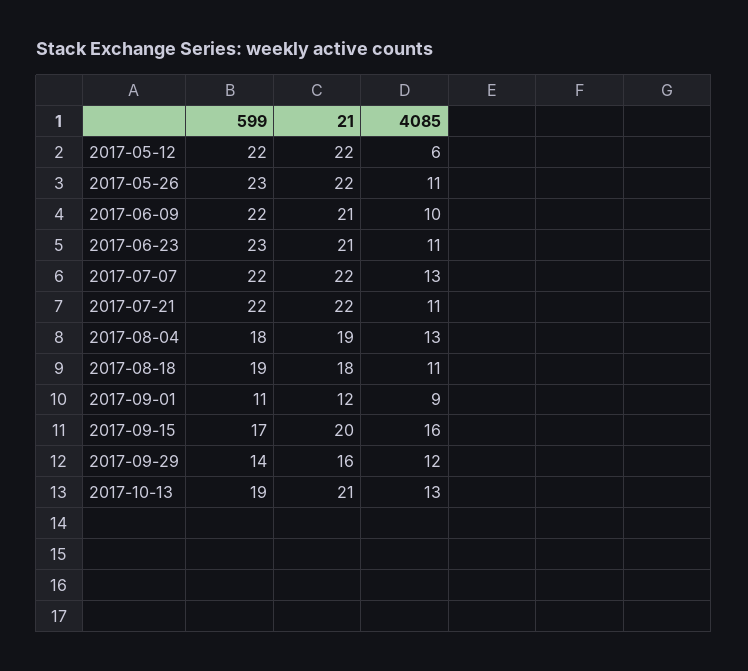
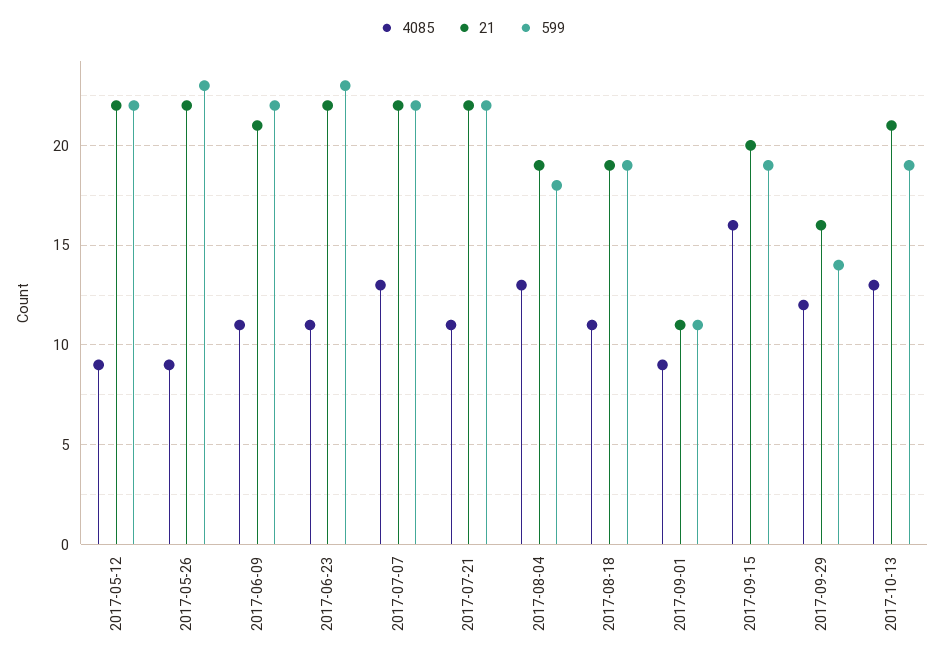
  {
    "599": {
      "2017-05-12": 22,
      "2017-05-26": 23,
      "2017-06-09": 22,
      "2017-06-23": 23,
      "2017-07-07": 22,
      "2017-07-21": 22,
      "2017-08-04": 18,
      "2017-08-18": 19,
      "2017-09-01": 11,
-     "2017-09-15": 17,
+     "2017-09-15": 19,
      "2017-09-29": 14,
      "2017-10-13": 19
    },
    "21": {
      "2017-05-12": 22,
      "2017-05-26": 22,
      "2017-06-09": 21,
-     "2017-06-23": 21,
+     "2017-06-23": 22,
      "2017-07-07": 22,
      "2017-07-21": 22,
      "2017-08-04": 19,
-     "2017-08-18": 18,
+     "2017-08-18": 19,
-     "2017-09-01": 12,
+     "2017-09-01": 11,
      "2017-09-15": 20,
      "2017-09-29": 16,
      "2017-10-13": 21
    },
    "4085": {
-     "2017-05-12": 6,
+     "2017-05-12": 9,
-     "2017-05-26": 11,
+     "2017-05-26": 9,
-     "2017-06-09": 10,
+     "2017-06-09": 11,
      "2017-06-23": 11,
      "2017-07-07": 13,
      "2017-07-21": 11,
      "2017-08-04": 13,
      "2017-08-18": 11,
      "2017-09-01": 9,
      "2017-09-15": 16,
      "2017-09-29": 12,
      "2017-10-13": 13
    }
  }

